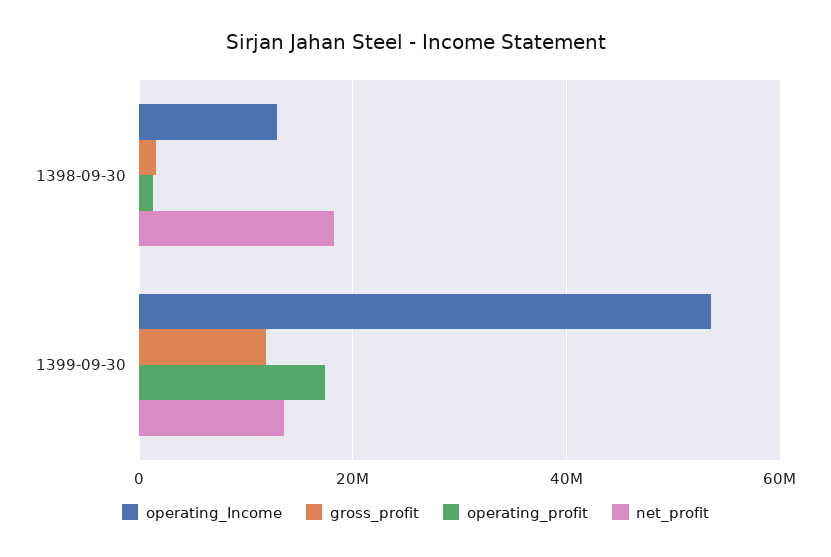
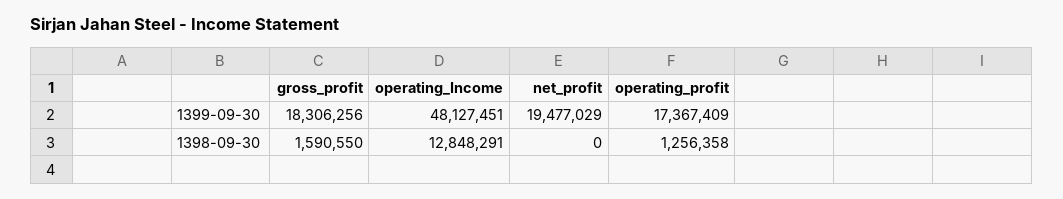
  {
    "operating_Income": {
      "1398-09-30": 12848291,
-     "1399-09-30": 54000000
+     "1399-09-30": 48127451
    },
    "gross_profit": {
      "1398-09-30": 1590550,
-     "1399-09-30": 12000000
+     "1399-09-30": 18306256
    },
    "operating_profit": {
      "1398-09-30": 1256358,
      "1399-09-30": 17367409
    },
    "net_profit": {
-     "1398-09-30": 18000000,
+     "1398-09-30": 0,
-     "1399-09-30": 14000000
+     "1399-09-30": 19477029
    }
  }

